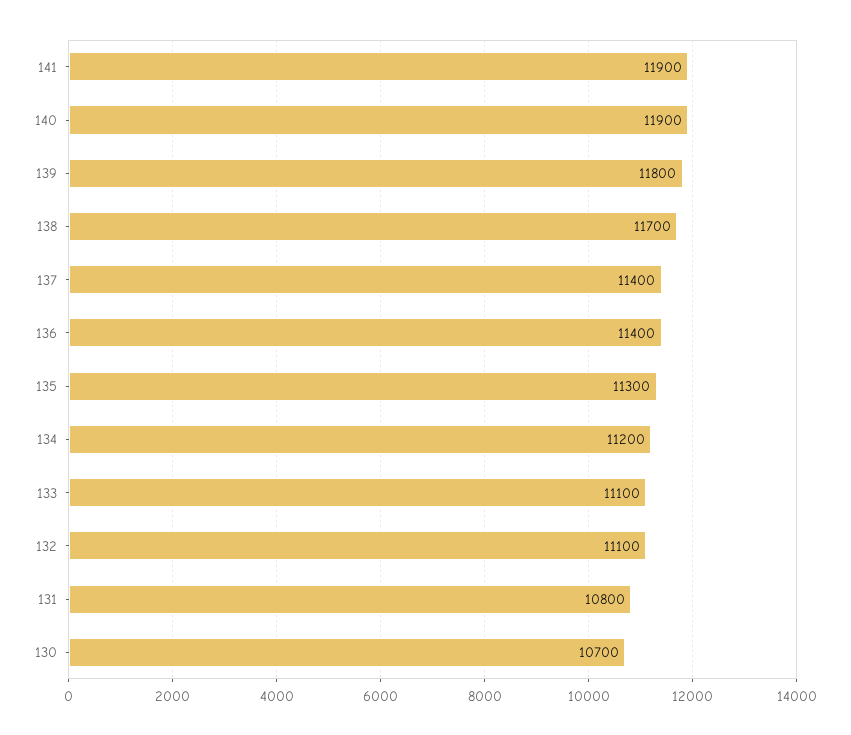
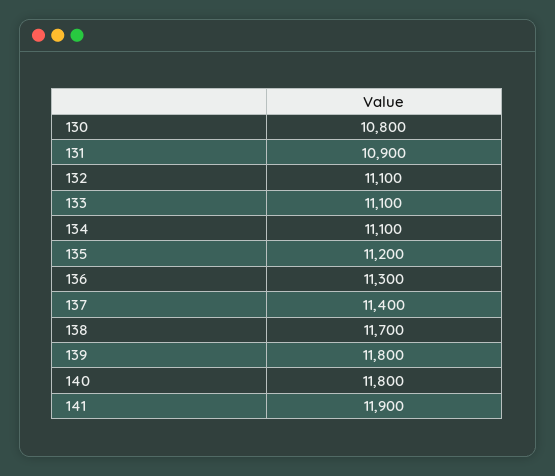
  {
    "141": 11900,
-   "140": 11900,
+   "140": 11800,
    "139": 11800,
    "138": 11700,
    "137": 11400,
-   "136": 11400,
+   "136": 11300,
-   "135": 11300,
+   "135": 11200,
-   "134": 11200,
+   "134": 11100,
    "133": 11100,
    "132": 11100,
-   "131": 10800,
+   "131": 10900,
-   "130": 10700
+   "130": 10800
  }

